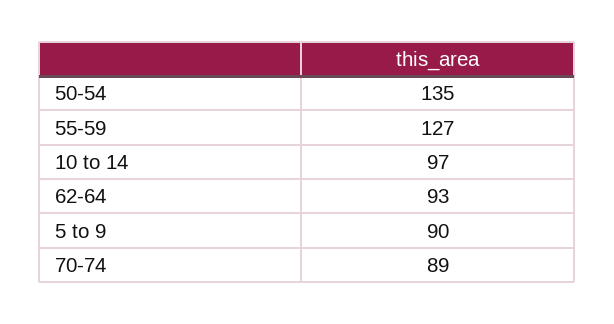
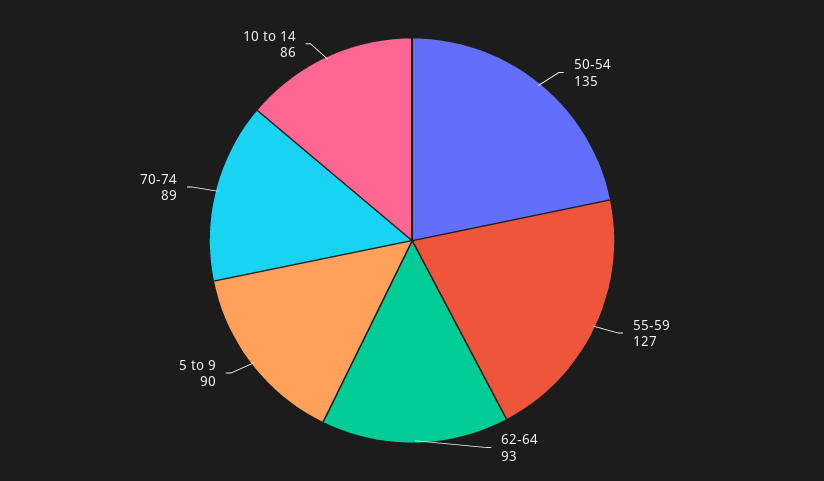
  {
    "50-54": 135,
    "55-59": 127,
-   "10 to 14": 97,
+   "10 to 14": 86,
    "62-64": 93,
    "5 to 9": 90,
    "70-74": 89
  }

